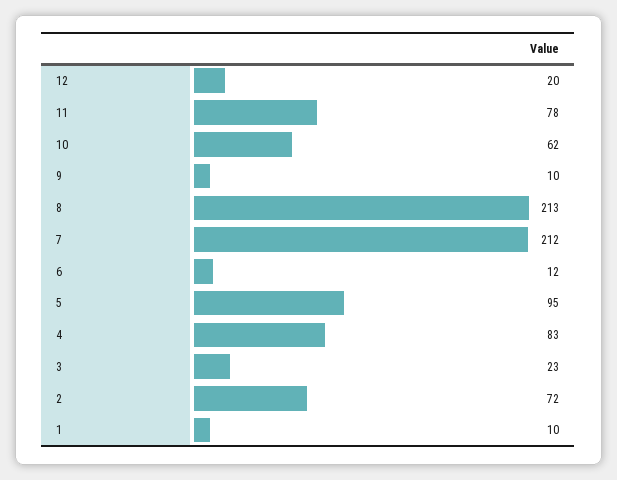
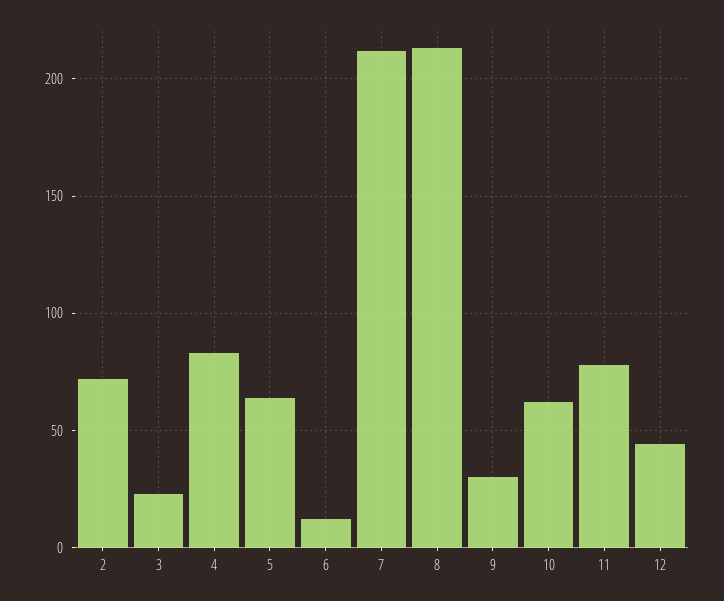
  {
-   "12": 20,
+   "12": 45,
    "11": 78,
    "10": 62,
-   "9": 10,
+   "9": 30,
    "8": 213,
    "7": 212,
    "6": 12,
-   "5": 95,
+   "5": 65,
    "4": 83,
    "3": 23,
-   "2": 72,
+   "2": 72
-   "1": 10
  }

